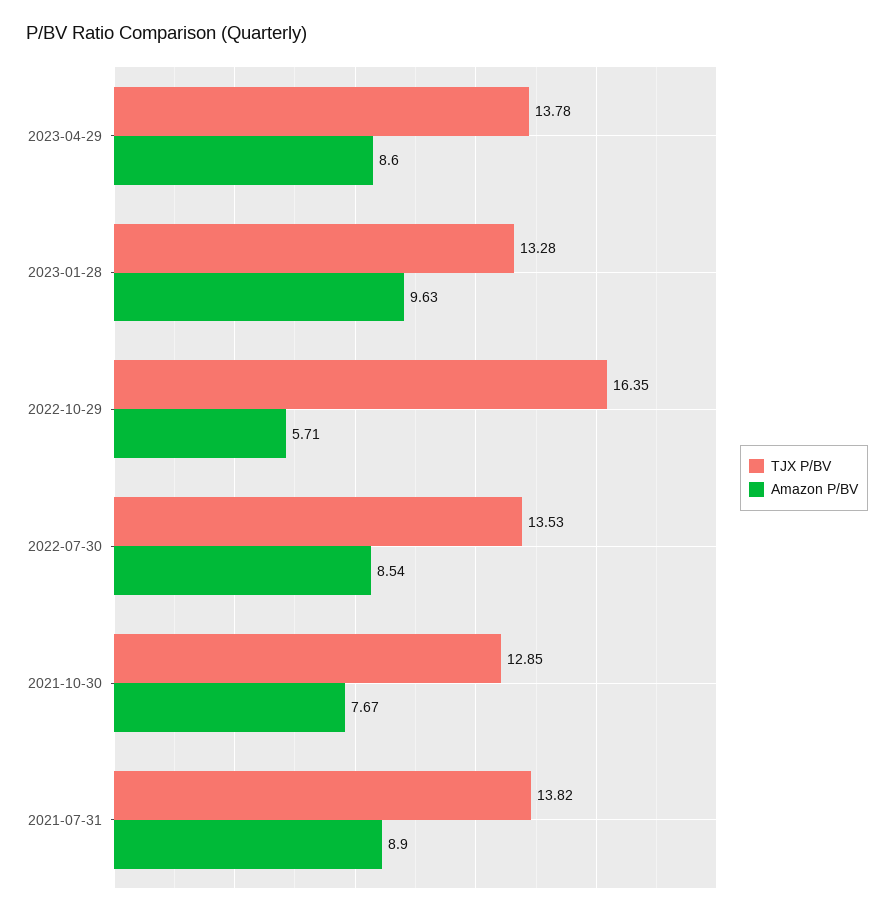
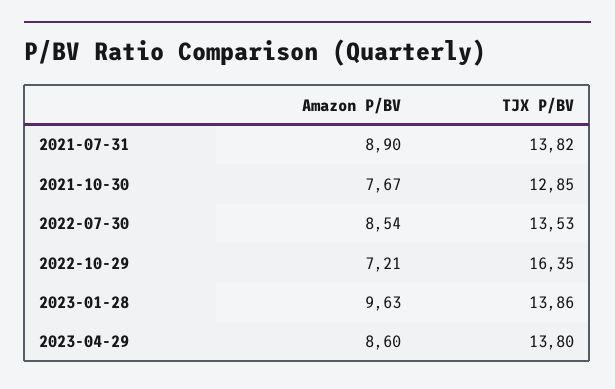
  {
    "TJX P/BV": {
-     "2023-04-29": 13.78,
+     "2023-04-29": 13.8,
-     "2023-01-28": 13.28,
+     "2023-01-28": 13.86,
      "2022-10-29": 16.35,
      "2022-07-30": 13.53,
      "2021-10-30": 12.85,
      "2021-07-31": 13.82
    },
    "Amazon P/BV": {
      "2023-04-29": 8.6,
      "2023-01-28": 9.63,
-     "2022-10-29": 5.71,
+     "2022-10-29": 7.21,
      "2022-07-30": 8.54,
      "2021-10-30": 7.67,
      "2021-07-31": 8.9
    }
  }

